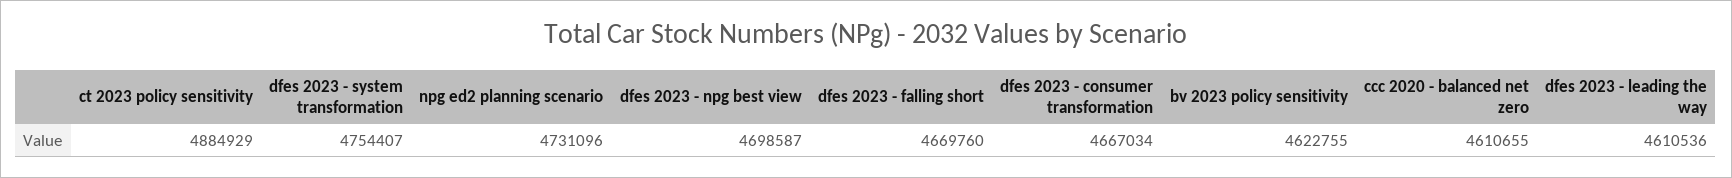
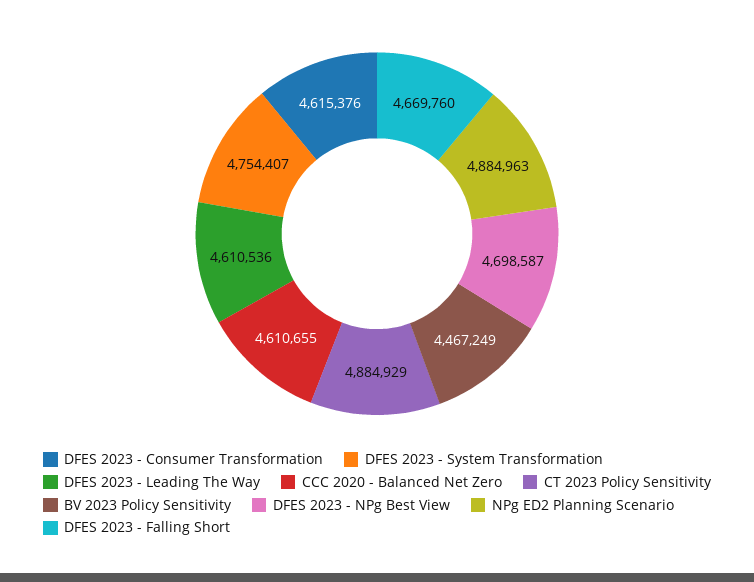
  {
    "ct 2023 policy sensitivity": 4884929,
    "dfes 2023 - system transformation": 4754407,
-   "npg ed2 planning scenario": 4731096,
+   "npg ed2 planning scenario": 4884963,
    "dfes 2023 - npg best view": 4698587,
    "dfes 2023 - falling short": 4669760,
-   "dfes 2023 - consumer transformation": 4667034,
+   "dfes 2023 - consumer transformation": 4615376,
-   "bv 2023 policy sensitivity": 4622755,
+   "bv 2023 policy sensitivity": 4467249,
    "ccc 2020 - balanced net zero": 4610655,
    "dfes 2023 - leading the way": 4610536
  }

